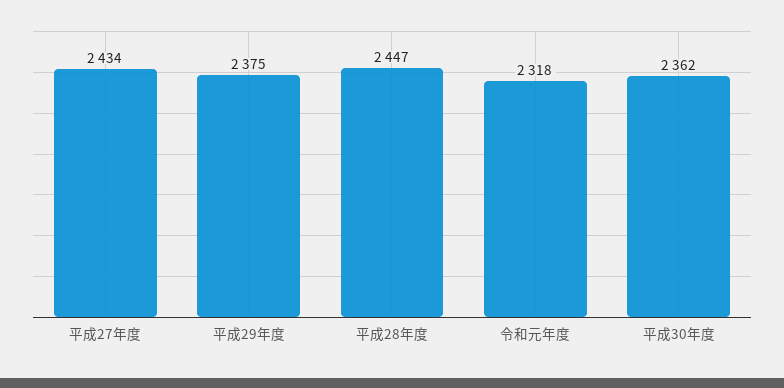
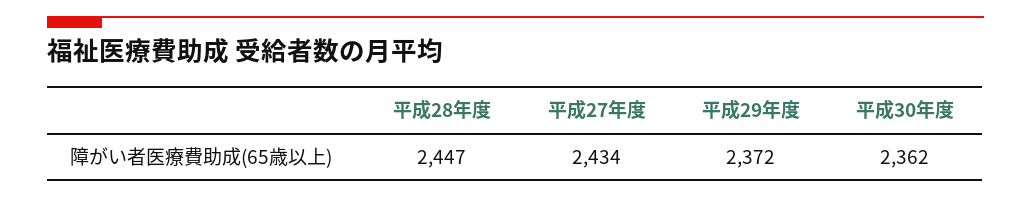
  {
    "平成27年度": 2434,
-   "平成29年度": 2375,
+   "平成29年度": 2372,
    "平成28年度": 2447,
-   "令和元年度": 2318,
    "平成30年度": 2362
  }

